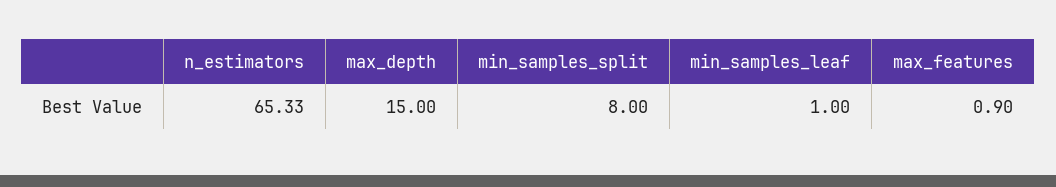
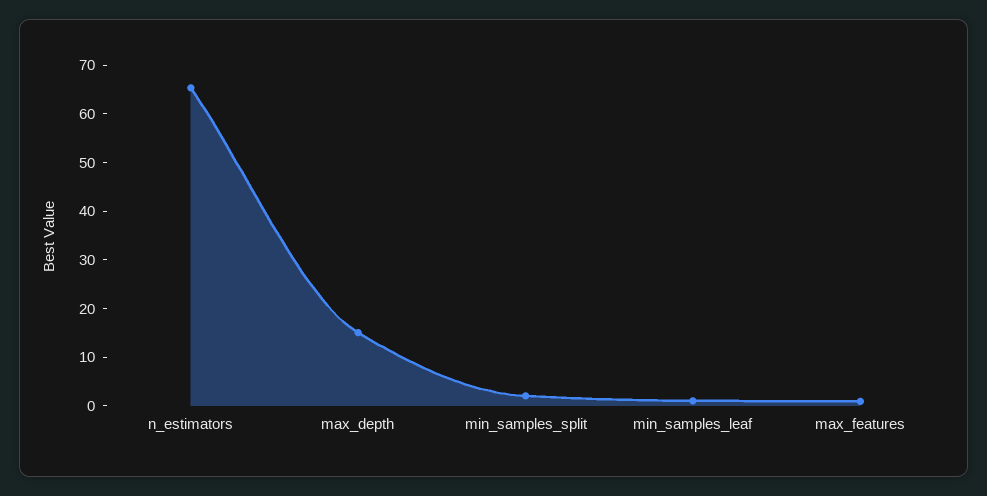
  {
    "n_estimators": 65.33,
    "max_depth": 15,
-   "min_samples_split": 8,
+   "min_samples_split": 2,
    "min_samples_leaf": 1,
    "max_features": 0.9
  }

